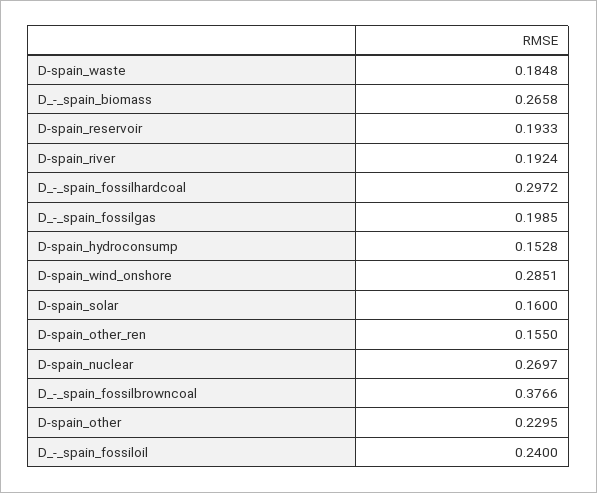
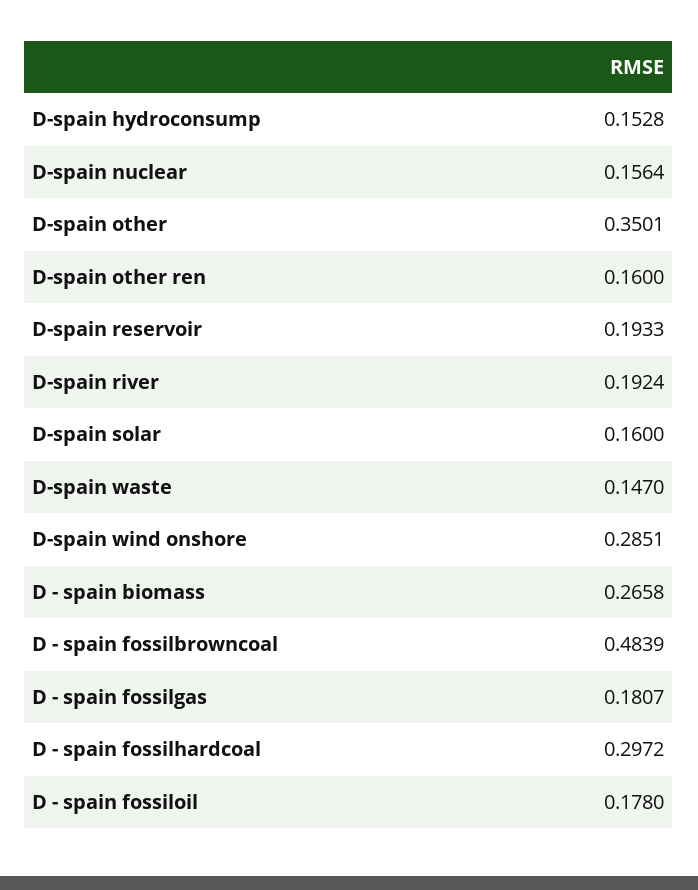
  {
-   "D-spain_waste": 0.1848,
+   "D-spain_waste": 0.147,
    "D_-_spain_biomass": 0.2658,
    "D-spain_reservoir": 0.1933,
    "D-spain_river": 0.1924,
    "D_-_spain_fossilhardcoal": 0.2972,
-   "D_-_spain_fossilgas": 0.1985,
+   "D_-_spain_fossilgas": 0.1807,
    "D-spain_hydroconsump": 0.1528,
    "D-spain_wind_onshore": 0.2851,
    "D-spain_solar": 0.16,
-   "D-spain_other_ren": 0.155,
+   "D-spain_other_ren": 0.16,
-   "D-spain_nuclear": 0.2697,
+   "D-spain_nuclear": 0.1564,
-   "D_-_spain_fossilbrowncoal": 0.3766,
+   "D_-_spain_fossilbrowncoal": 0.4839,
-   "D-spain_other": 0.2295,
+   "D-spain_other": 0.3501,
-   "D_-_spain_fossiloil": 0.24
+   "D_-_spain_fossiloil": 0.178
  }

